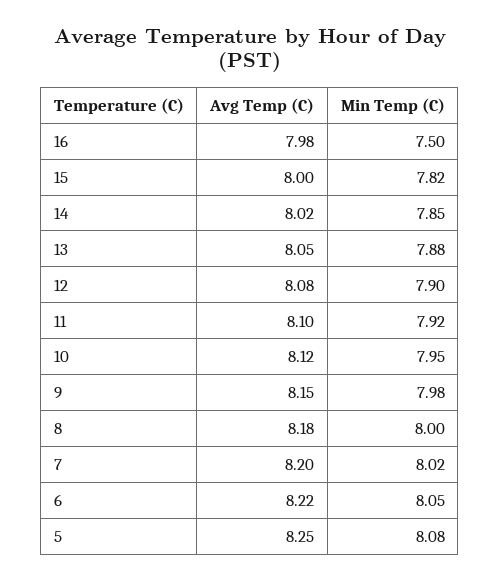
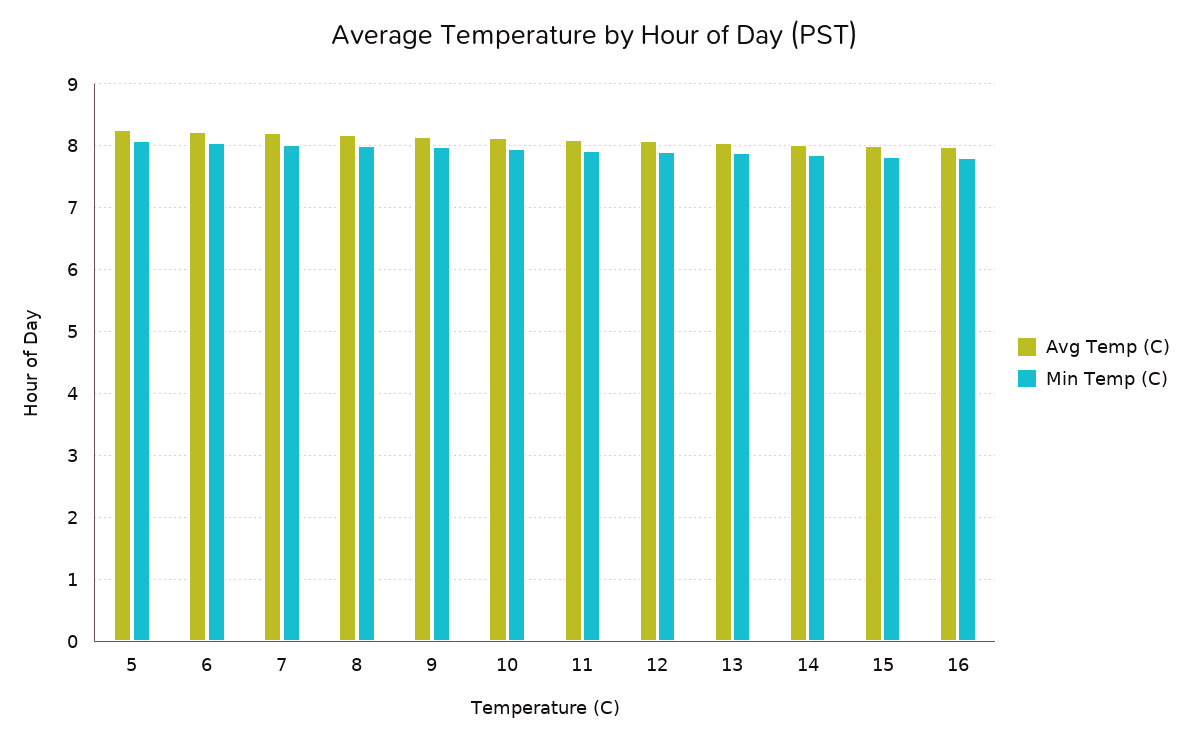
  {
    "Avg Temp (C)": {
      "16": 7.98,
      "15": 8,
      "14": 8.02,
      "13": 8.05,
      "12": 8.08,
      "11": 8.1,
      "10": 8.12,
      "9": 8.15,
      "8": 8.18,
      "7": 8.2,
      "6": 8.22,
      "5": 8.25
    },
    "Min Temp (C)": {
-     "16": 7.5,
+     "16": 7.8,
      "15": 7.82,
      "14": 7.85,
      "13": 7.88,
      "12": 7.9,
      "11": 7.92,
      "10": 7.95,
      "9": 7.98,
      "8": 8,
      "7": 8.02,
      "6": 8.05,
      "5": 8.08
    }
  }

